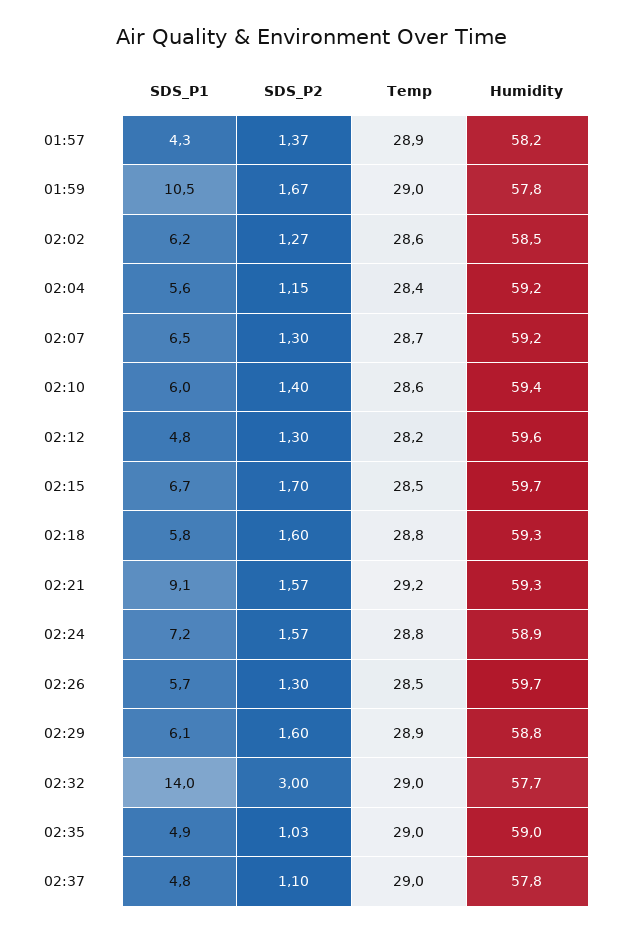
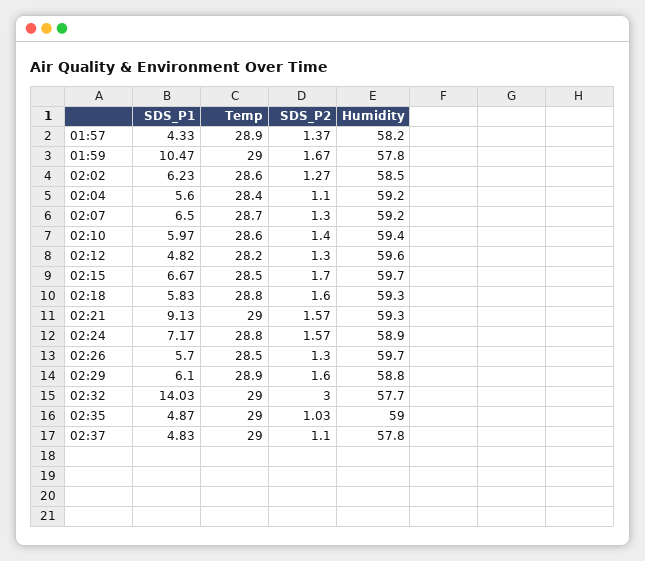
  {
    "SDS_P1": {
      "01:57": 4.33,
      "01:59": 10.47,
      "02:02": 6.23,
      "02:04": 5.6,
      "02:07": 6.5,
      "02:10": 5.97,
      "02:12": 4.82,
      "02:15": 6.67,
      "02:18": 5.83,
      "02:21": 9.13,
      "02:24": 7.17,
      "02:26": 5.7,
      "02:29": 6.1,
      "02:32": 14.03,
      "02:35": 4.87,
      "02:37": 4.83
    },
    "SDS_P2": {
      "01:57": 1.37,
      "01:59": 1.67,
      "02:02": 1.27,
-     "02:04": 1.15,
+     "02:04": 1.1,
      "02:07": 1.3,
      "02:10": 1.4,
      "02:12": 1.3,
      "02:15": 1.7,
      "02:18": 1.6,
      "02:21": 1.57,
      "02:24": 1.57,
      "02:26": 1.3,
      "02:29": 1.6,
      "02:32": 3,
      "02:35": 1.03,
      "02:37": 1.1
    },
    "Temp": {
      "01:57": 28.9,
      "01:59": 29,
      "02:02": 28.6,
      "02:04": 28.4,
      "02:07": 28.7,
      "02:10": 28.6,
      "02:12": 28.2,
      "02:15": 28.5,
      "02:18": 28.8,
-     "02:21": 29.2,
+     "02:21": 29,
      "02:24": 28.8,
      "02:26": 28.5,
      "02:29": 28.9,
      "02:32": 29,
      "02:35": 29,
      "02:37": 29
    },
    "Humidity": {
      "01:57": 58.2,
      "01:59": 57.8,
      "02:02": 58.5,
      "02:04": 59.2,
      "02:07": 59.2,
      "02:10": 59.4,
      "02:12": 59.6,
      "02:15": 59.7,
      "02:18": 59.3,
      "02:21": 59.3,
      "02:24": 58.9,
      "02:26": 59.7,
      "02:29": 58.8,
      "02:32": 57.7,
      "02:35": 59,
      "02:37": 57.8
    }
  }

